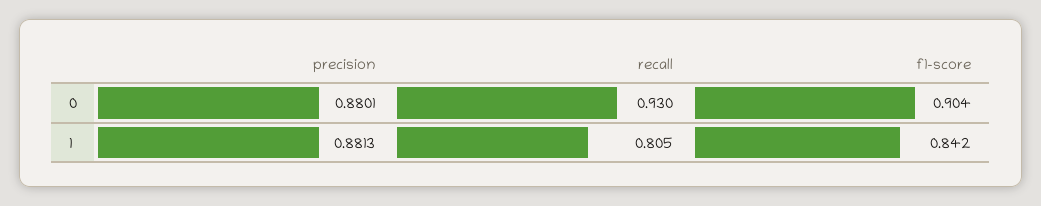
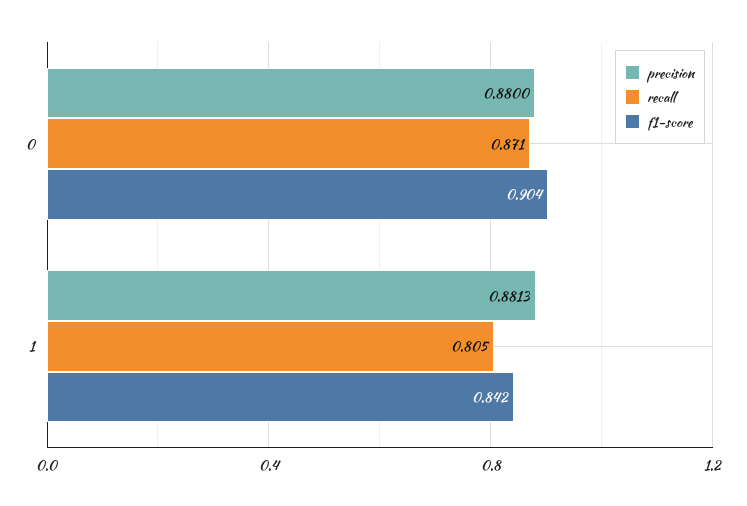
  {
    "precision": {
-     "0": 0.8801,
+     "0": 0.88,
      "1": 0.8813
    },
    "recall": {
-     "0": 0.93,
+     "0": 0.871,
      "1": 0.805
    },
    "f1-score": {
      "0": 0.904,
      "1": 0.842
    }
  }

